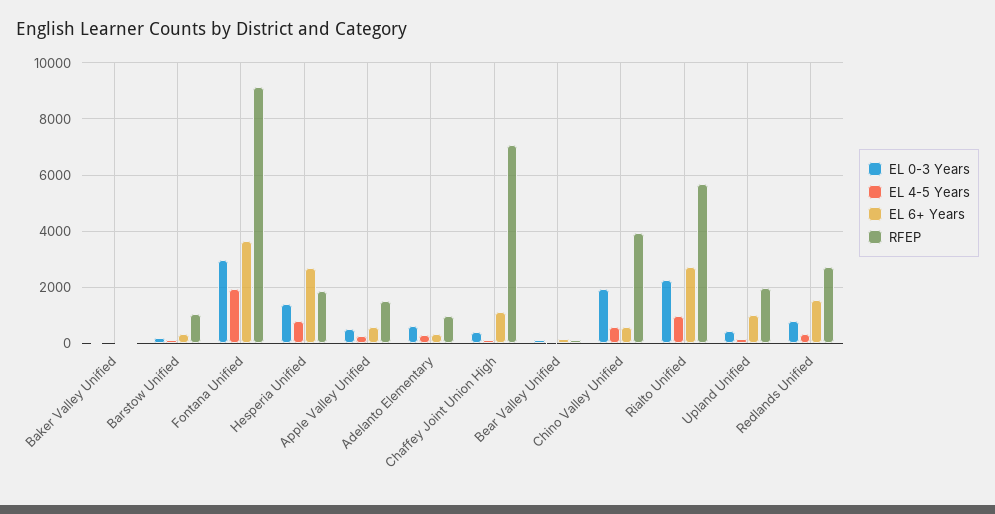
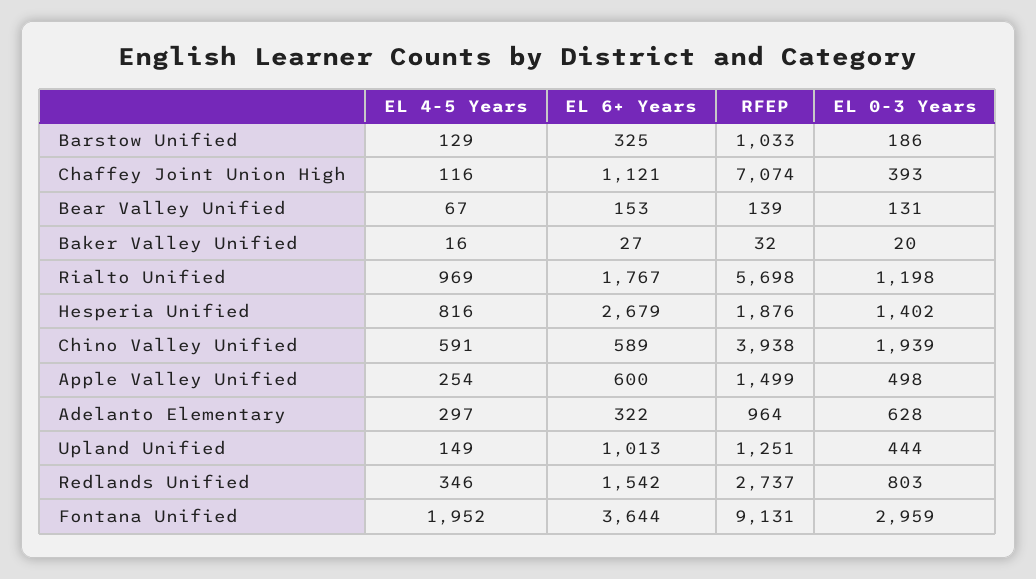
  {
    "EL 0-3 Years": {
      "Baker Valley Unified": 20,
      "Barstow Unified": 186,
      "Fontana Unified": 2959,
      "Hesperia Unified": 1402,
      "Apple Valley Unified": 498,
      "Adelanto Elementary": 628,
      "Chaffey Joint Union High": 393,
      "Bear Valley Unified": 131,
      "Chino Valley Unified": 1939,
-     "Rialto Unified": 2250,
+     "Rialto Unified": 1198,
      "Upland Unified": 444,
      "Redlands Unified": 803
    },
    "EL 4-5 Years": {
      "Baker Valley Unified": 16,
      "Barstow Unified": 129,
      "Fontana Unified": 1952,
      "Hesperia Unified": 816,
      "Apple Valley Unified": 254,
      "Adelanto Elementary": 297,
      "Chaffey Joint Union High": 116,
      "Bear Valley Unified": 67,
      "Chino Valley Unified": 591,
      "Rialto Unified": 969,
      "Upland Unified": 149,
      "Redlands Unified": 346
    },
    "EL 6+ Years": {
      "Baker Valley Unified": 27,
      "Barstow Unified": 325,
      "Fontana Unified": 3644,
      "Hesperia Unified": 2679,
      "Apple Valley Unified": 600,
      "Adelanto Elementary": 322,
      "Chaffey Joint Union High": 1121,
      "Bear Valley Unified": 153,
      "Chino Valley Unified": 589,
-     "Rialto Unified": 2750,
+     "Rialto Unified": 1767,
      "Upland Unified": 1013,
      "Redlands Unified": 1542
    },
    "RFEP": {
      "Baker Valley Unified": 32,
      "Barstow Unified": 1033,
      "Fontana Unified": 9131,
      "Hesperia Unified": 1876,
      "Apple Valley Unified": 1499,
      "Adelanto Elementary": 964,
      "Chaffey Joint Union High": 7074,
      "Bear Valley Unified": 139,
      "Chino Valley Unified": 3938,
      "Rialto Unified": 5698,
-     "Upland Unified": 2000,
+     "Upland Unified": 1251,
      "Redlands Unified": 2737
    }
  }

